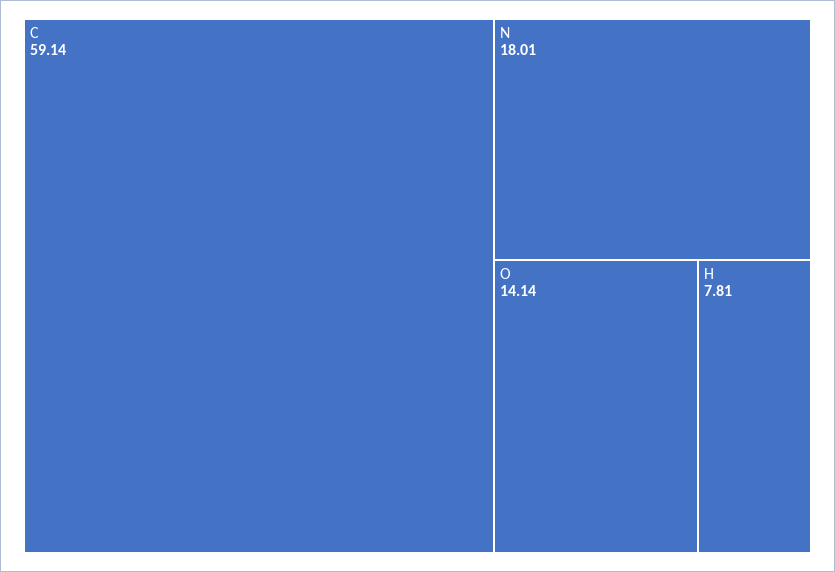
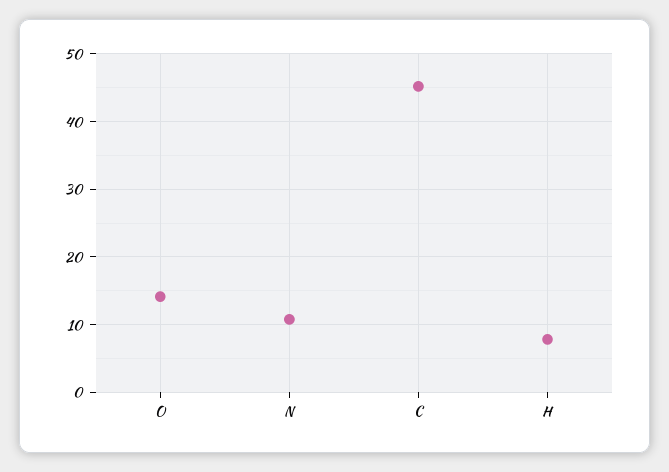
  {
-   "C": 59.14,
+   "C": 45,
-   "N": 18.01,
+   "N": 11,
    "O": 14.14,
    "H": 7.81
  }

